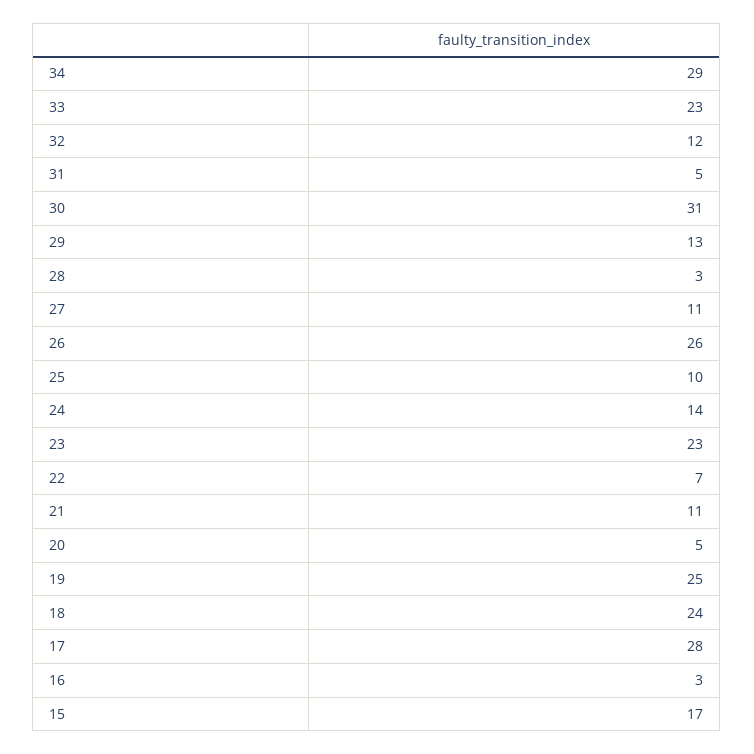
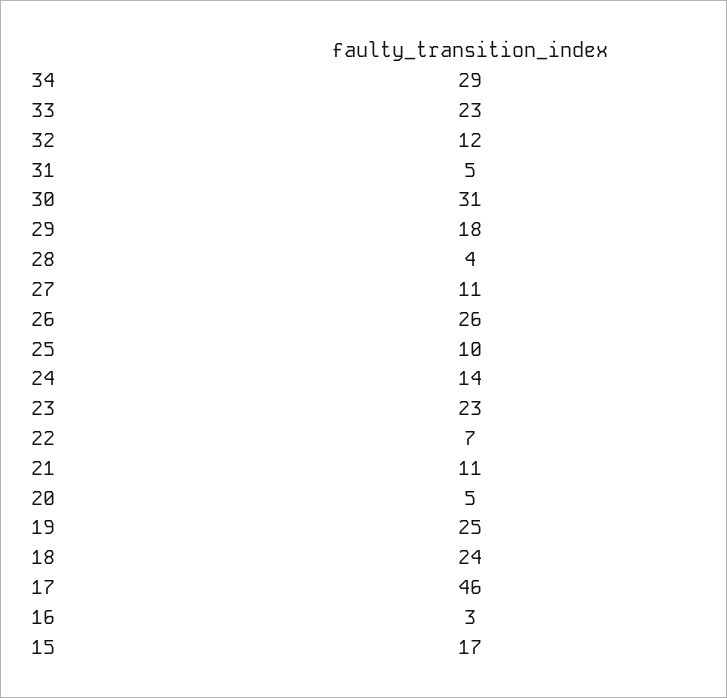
  {
    "34": 29,
    "33": 23,
    "32": 12,
    "31": 5,
    "30": 31,
-   "29": 13,
+   "29": 18,
-   "28": 3,
+   "28": 4,
    "27": 11,
    "26": 26,
    "25": 10,
    "24": 14,
    "23": 23,
    "22": 7,
    "21": 11,
    "20": 5,
    "19": 25,
    "18": 24,
-   "17": 28,
+   "17": 46,
    "16": 3,
    "15": 17
  }

